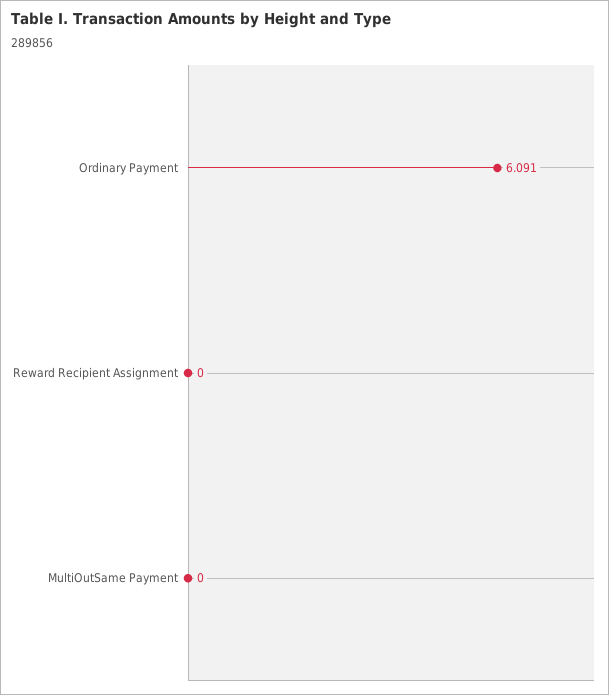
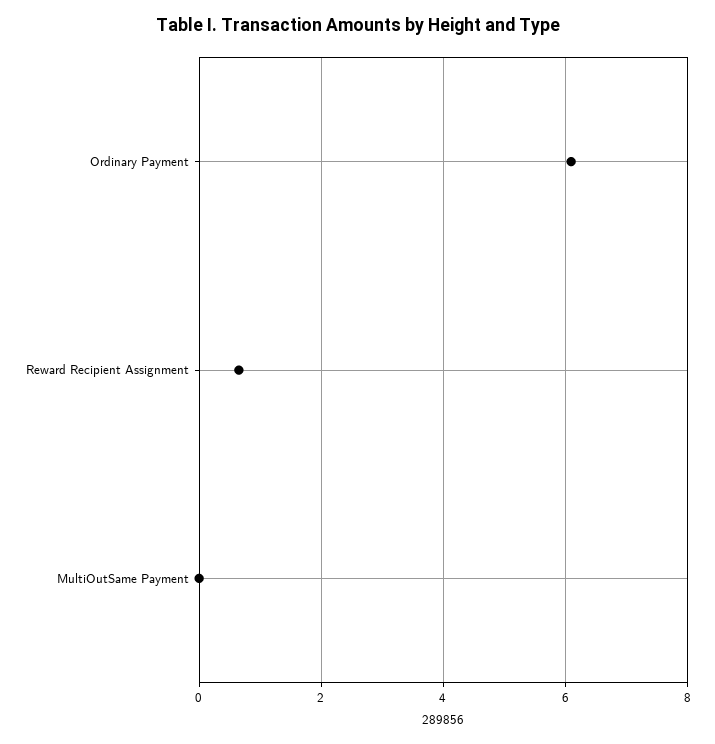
  {
    "Ordinary Payment": 6.091,
-   "Reward Recipient Assignment": 0,
+   "Reward Recipient Assignment": 0.6,
    "MultiOutSame Payment": 0
  }

